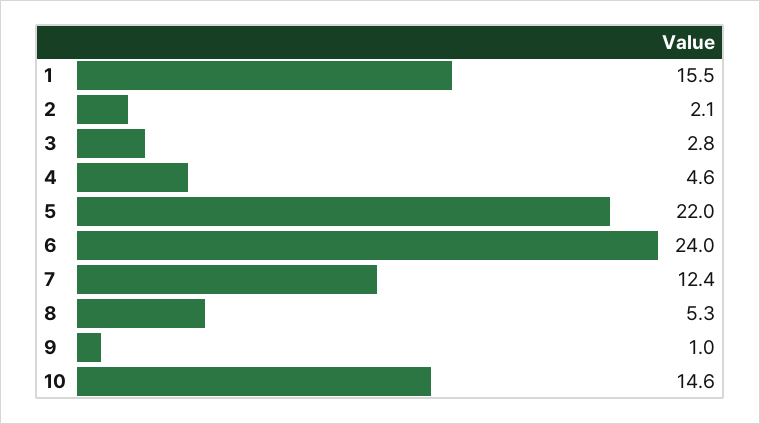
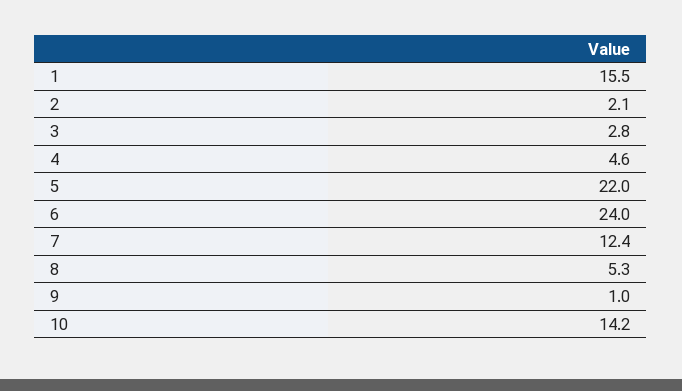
  {
    "1": 15.5,
    "2": 2.1,
    "3": 2.8,
    "4": 4.6,
    "5": 22,
    "6": 24,
    "7": 12.4,
    "8": 5.3,
    "9": 1,
-   "10": 14.6
+   "10": 14.2
  }

